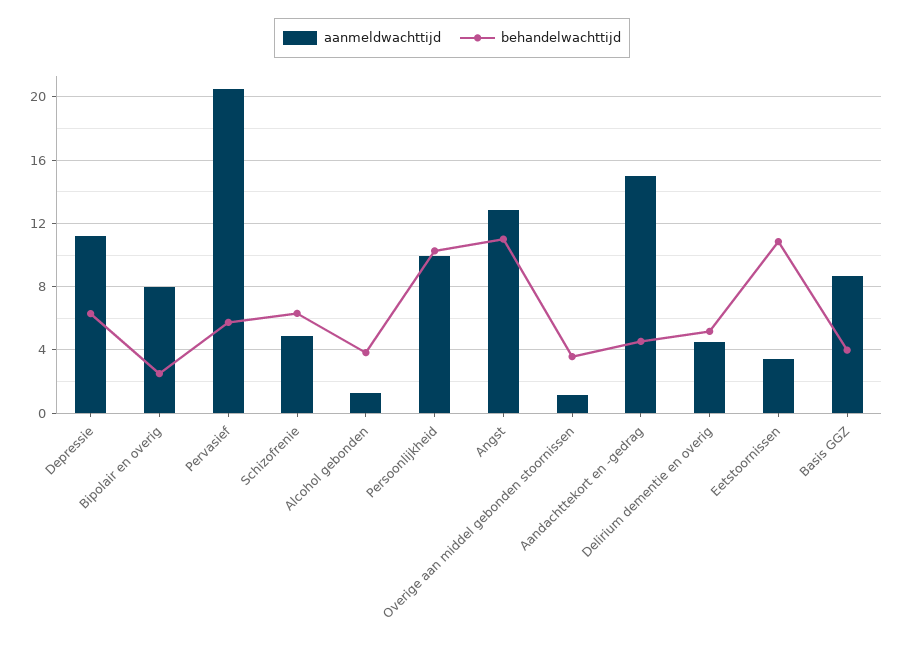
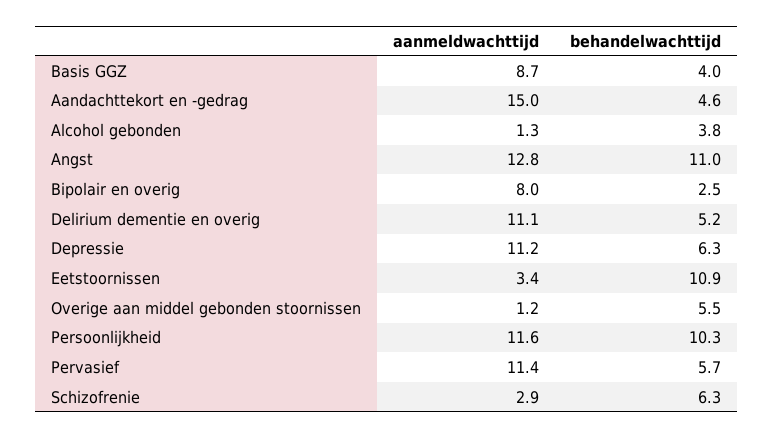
  {
    "aanmeldwachttijd": {
      "Depressie": 11.2,
      "Bipolair en overig": 8,
-     "Pervasief": 20.5,
+     "Pervasief": 11.4,
-     "Schizofrenie": 5,
+     "Schizofrenie": 2.9,
      "Alcohol gebonden": 1.3,
-     "Persoonlijkheid": 10,
+     "Persoonlijkheid": 11.6,
      "Angst": 12.8,
      "Overige aan middel gebonden stoornissen": 1.2,
      "Aandachttekort en -gedrag": 15,
-     "Delirium dementie en overig": 4.5,
+     "Delirium dementie en overig": 11.1,
      "Eetstoornissen": 3.4,
      "Basis GGZ": 8.7
    },
    "behandelwachttijd": {
      "Depressie": 6.3,
      "Bipolair en overig": 2.5,
      "Pervasief": 5.7,
      "Schizofrenie": 6.3,
      "Alcohol gebonden": 3.8,
      "Persoonlijkheid": 10.3,
      "Angst": 11,
-     "Overige aan middel gebonden stoornissen": 3.5,
+     "Overige aan middel gebonden stoornissen": 5.5,
      "Aandachttekort en -gedrag": 4.6,
      "Delirium dementie en overig": 5.2,
      "Eetstoornissen": 10.9,
      "Basis GGZ": 4
    }
  }

